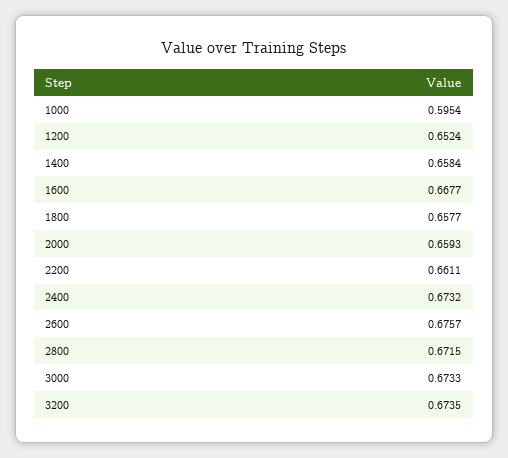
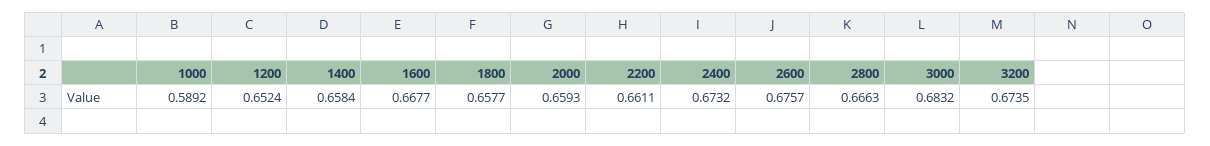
  {
-   "1000": 0.5954,
+   "1000": 0.5892,
    "1200": 0.6524,
    "1400": 0.6584,
    "1600": 0.6677,
    "1800": 0.6577,
    "2000": 0.6593,
    "2200": 0.6611,
    "2400": 0.6732,
    "2600": 0.6757,
-   "2800": 0.6715,
+   "2800": 0.6663,
-   "3000": 0.6733,
+   "3000": 0.6832,
    "3200": 0.6735
  }

